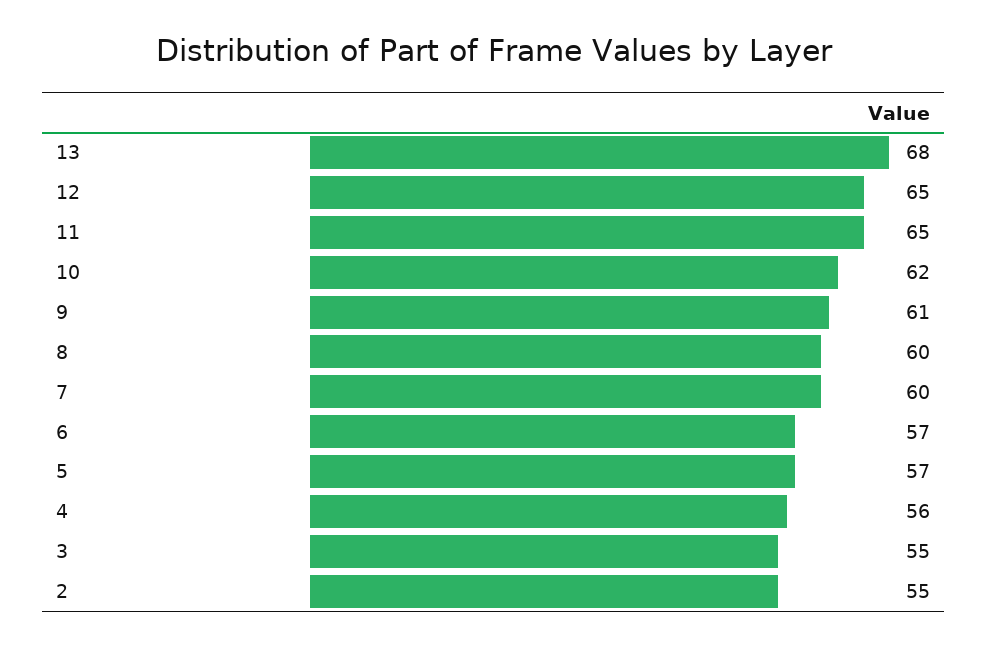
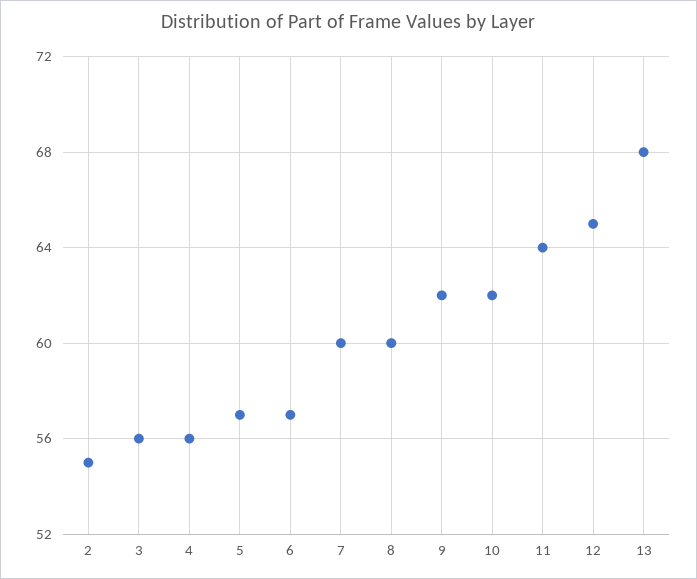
  {
    "13": 68,
    "12": 65,
-   "11": 65,
+   "11": 64,
    "10": 62,
-   "9": 61,
+   "9": 62,
    "8": 60,
    "7": 60,
    "6": 57,
    "5": 57,
    "4": 56,
-   "3": 55,
+   "3": 56,
    "2": 55
  }

